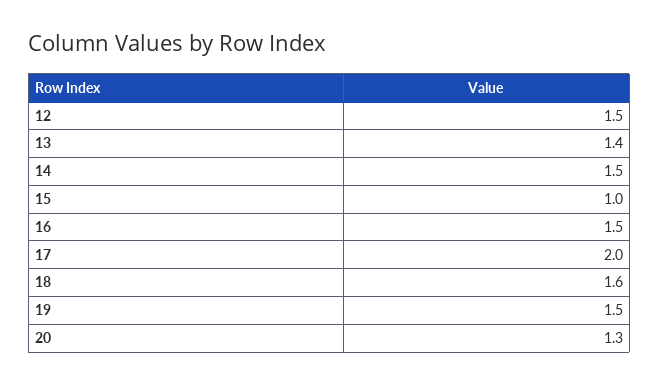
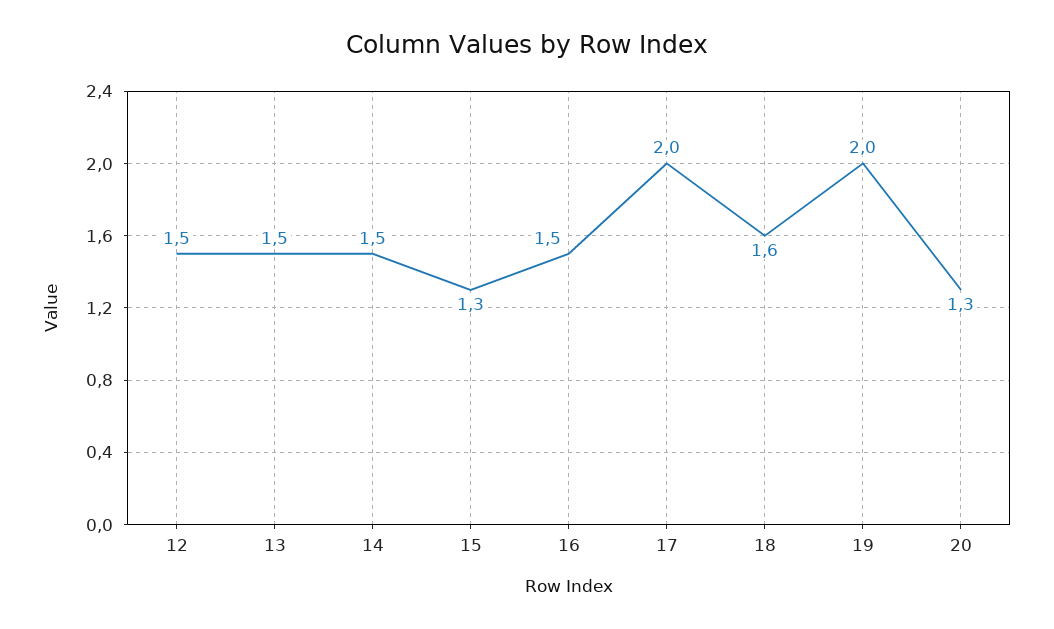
  {
    "12": 1.5,
-   "13": 1.4,
+   "13": 1.5,
    "14": 1.5,
-   "15": 1,
+   "15": 1.3,
    "16": 1.5,
    "17": 2,
    "18": 1.6,
-   "19": 1.5,
+   "19": 2,
    "20": 1.3
  }

